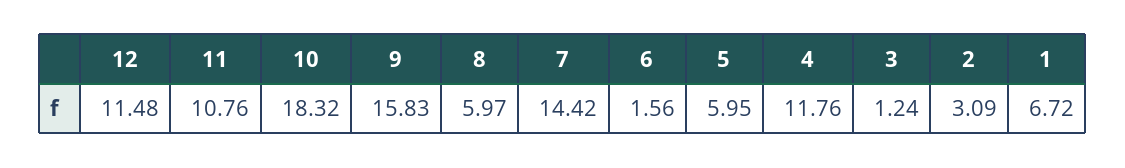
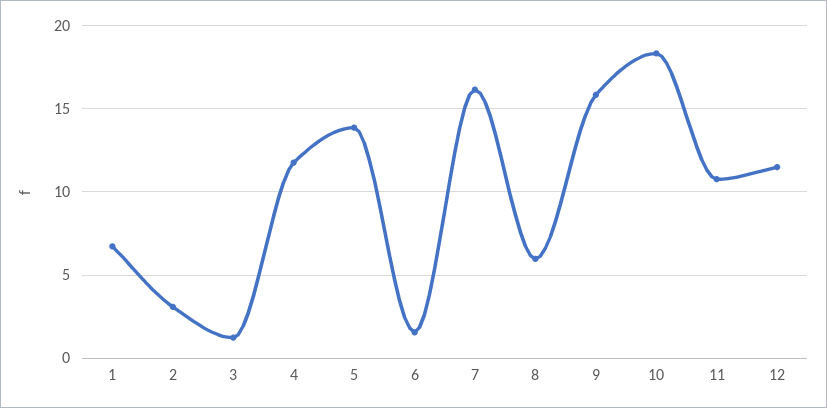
  {
    "12": 11.48,
    "11": 10.76,
    "10": 18.32,
    "9": 15.83,
    "8": 5.97,
-   "7": 14.42,
+   "7": 16,
    "6": 1.56,
-   "5": 5.95,
+   "5": 14,
    "4": 11.76,
    "3": 1.24,
    "2": 3.09,
    "1": 6.72
  }

